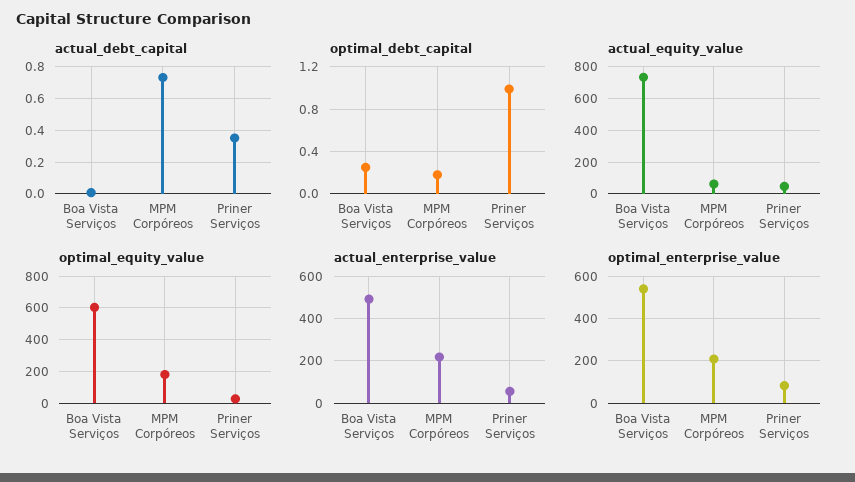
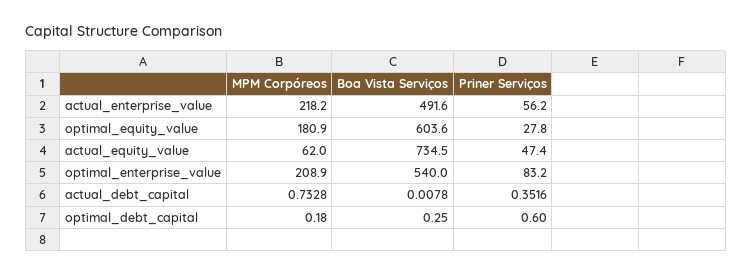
  {
    "actual_debt_capital": {
      "Boa Vista Serviços": 0.0078,
      "MPM Corpóreos": 0.7328,
      "Priner Serviços": 0.3516
    },
    "optimal_debt_capital": {
      "Boa Vista Serviços": 0.25,
      "MPM Corpóreos": 0.18,
-     "Priner Serviços": 1
+     "Priner Serviços": 0.6
    },
    "actual_equity_value": {
      "Boa Vista Serviços": 734.5,
      "MPM Corpóreos": 62,
      "Priner Serviços": 47.4
    },
    "optimal_equity_value": {
      "Boa Vista Serviços": 603.6,
      "MPM Corpóreos": 180.9,
      "Priner Serviços": 27.8
    },
    "actual_enterprise_value": {
      "Boa Vista Serviços": 491.6,
      "MPM Corpóreos": 218.2,
      "Priner Serviços": 56.2
    },
    "optimal_enterprise_value": {
      "Boa Vista Serviços": 540,
      "MPM Corpóreos": 208.9,
      "Priner Serviços": 83.2
    }
  }

